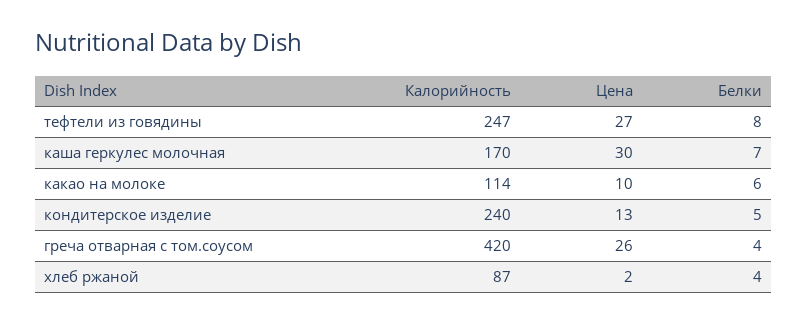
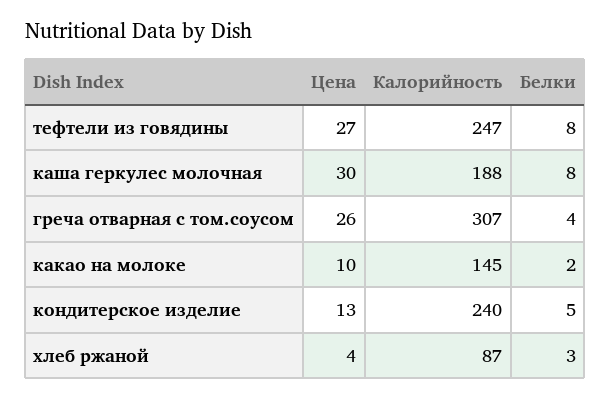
  {
    "Калорийность": {
      "тефтели из говядины": 247,
-     "каша геркулес молочная": 170,
+     "каша геркулес молочная": 188,
-     "какао на молоке": 114,
+     "какао на молоке": 145,
      "кондитерское изделие": 240,
-     "греча отварная с том.соусом": 420,
+     "греча отварная с том.соусом": 307,
      "хлеб ржаной": 87
    },
    "Цена": {
      "тефтели из говядины": 27,
      "каша геркулес молочная": 30,
      "какао на молоке": 10,
      "кондитерское изделие": 13,
      "греча отварная с том.соусом": 26,
-     "хлеб ржаной": 2
+     "хлеб ржаной": 4
    },
    "Белки": {
      "тефтели из говядины": 8,
-     "каша геркулес молочная": 7,
+     "каша геркулес молочная": 8,
-     "какао на молоке": 6,
+     "какао на молоке": 2,
      "кондитерское изделие": 5,
      "греча отварная с том.соусом": 4,
-     "хлеб ржаной": 4
+     "хлеб ржаной": 3
    }
  }

